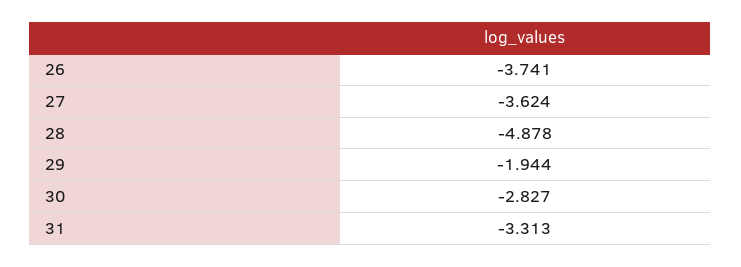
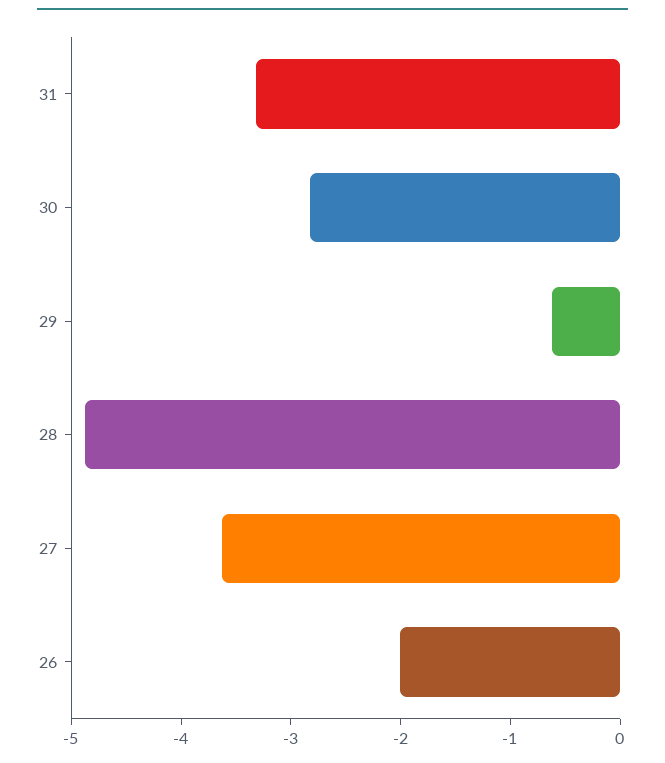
  {
-   "26": -3.741,
+   "26": -2,
    "27": -3.624,
    "28": -4.878,
-   "29": -1.944,
+   "29": -0.6,
    "30": -2.827,
    "31": -3.313
  }

